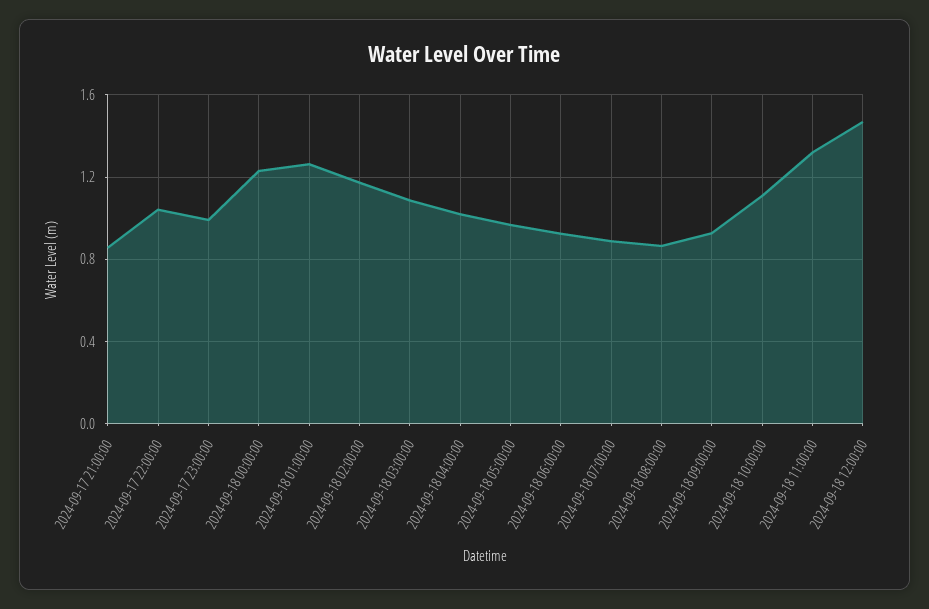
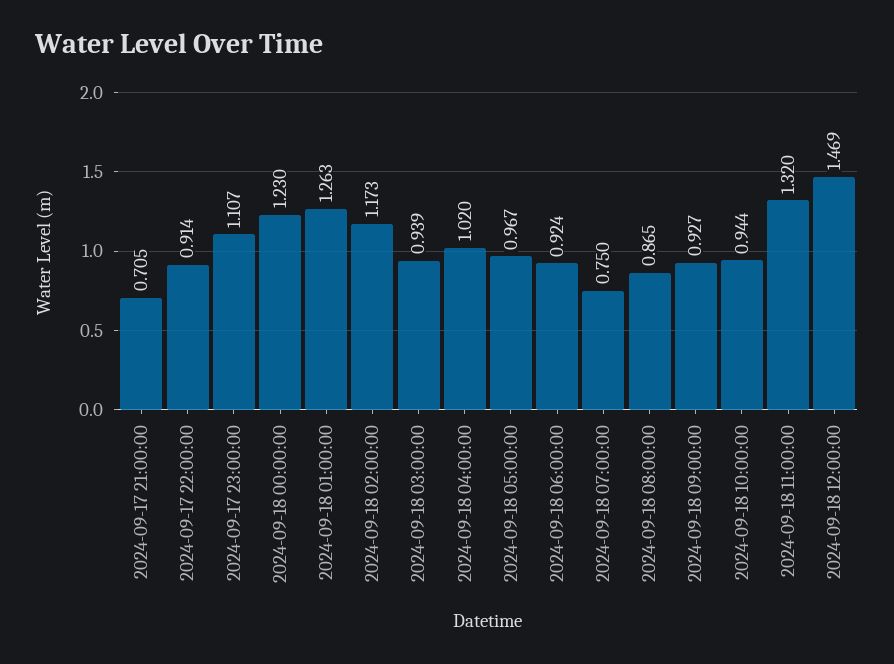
  {
-   "2024-09-17 21:00:00": 0.85,
+   "2024-09-17 21:00:00": 0.705,
-   "2024-09-17 22:00:00": 1.05,
+   "2024-09-17 22:00:00": 0.914,
-   "2024-09-17 23:00:00": 1,
+   "2024-09-17 23:00:00": 1.107,
    "2024-09-18 00:00:00": 1.23,
    "2024-09-18 01:00:00": 1.263,
    "2024-09-18 02:00:00": 1.173,
-   "2024-09-18 03:00:00": 1.1,
+   "2024-09-18 03:00:00": 0.939,
    "2024-09-18 04:00:00": 1.02,
    "2024-09-18 05:00:00": 0.967,
    "2024-09-18 06:00:00": 0.924,
-   "2024-09-18 07:00:00": 0.9,
+   "2024-09-18 07:00:00": 0.75,
    "2024-09-18 08:00:00": 0.865,
    "2024-09-18 09:00:00": 0.927,
-   "2024-09-18 10:00:00": 1.1,
+   "2024-09-18 10:00:00": 0.944,
    "2024-09-18 11:00:00": 1.32,
    "2024-09-18 12:00:00": 1.469
  }

